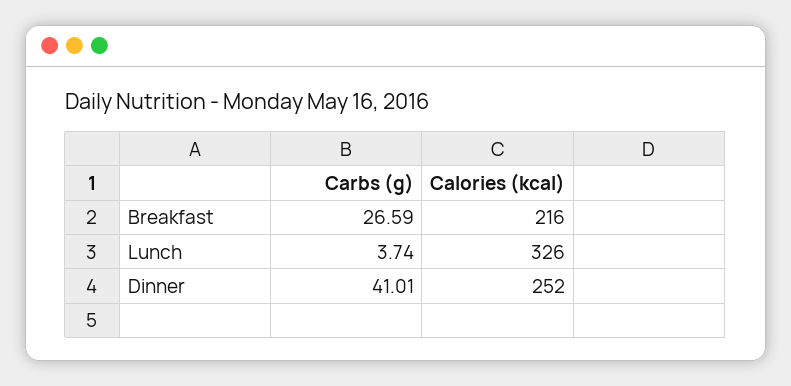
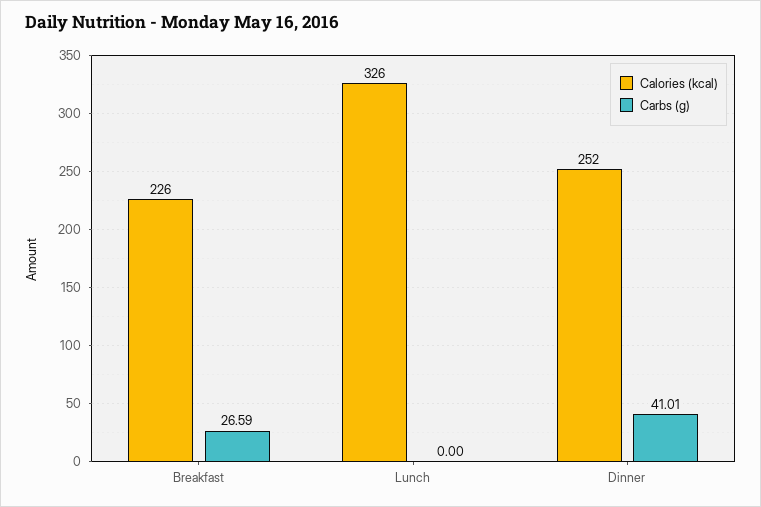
  {
    "Carbs (g)": {
      "Breakfast": 26.59,
-     "Lunch": 3.74,
+     "Lunch": 0,
      "Dinner": 41.01
    },
    "Calories (kcal)": {
-     "Breakfast": 216,
+     "Breakfast": 226,
      "Lunch": 326,
      "Dinner": 252
    }
  }

